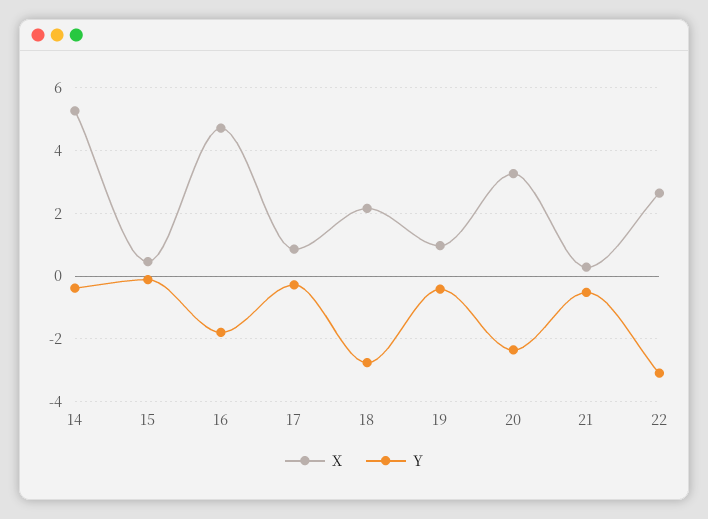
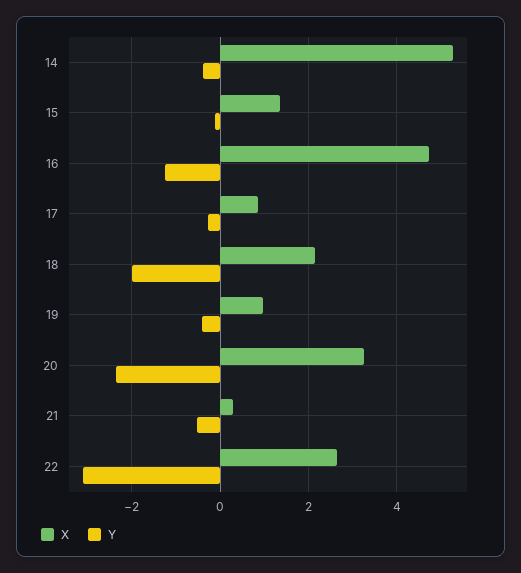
  {
    "X": {
      "14": 5.2,
-     "15": 0.4,
+     "15": 1.4,
      "16": 4.8,
      "17": 0.8,
      "18": 2.2,
      "19": 1,
      "20": 3.2,
      "21": 0.2,
      "22": 2.6
    },
    "Y": {
      "14": -0.4,
      "15": -0.2,
-     "16": -1.8,
+     "16": -1.2,
      "17": -0.2,
-     "18": -2.8,
+     "18": -2,
      "19": -0.4,
      "20": -2.4,
      "21": -0.6,
      "22": -3
    }
  }

